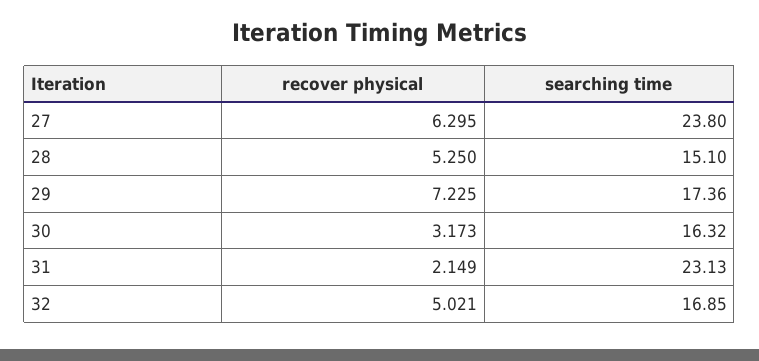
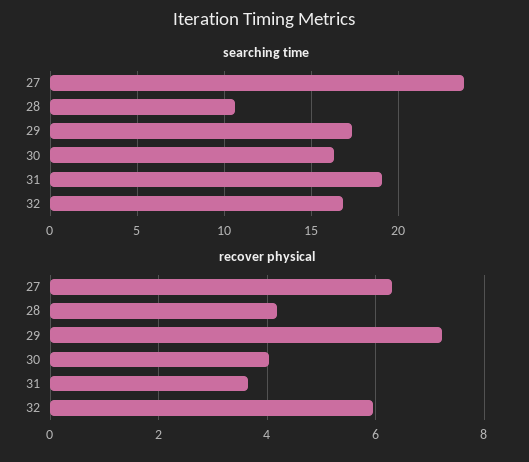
  {
    "recover physical": {
      "27": 6.295,
-     "28": 5.25,
+     "28": 4.2,
      "29": 7.225,
-     "30": 3.173,
+     "30": 4,
-     "31": 2.149,
+     "31": 3.6,
-     "32": 5.021
+     "32": 6
    },
    "searching time": {
      "27": 23.8,
-     "28": 15.1,
+     "28": 10.5,
      "29": 17.36,
      "30": 16.32,
-     "31": 23.13,
+     "31": 19,
      "32": 16.85
    }
  }

